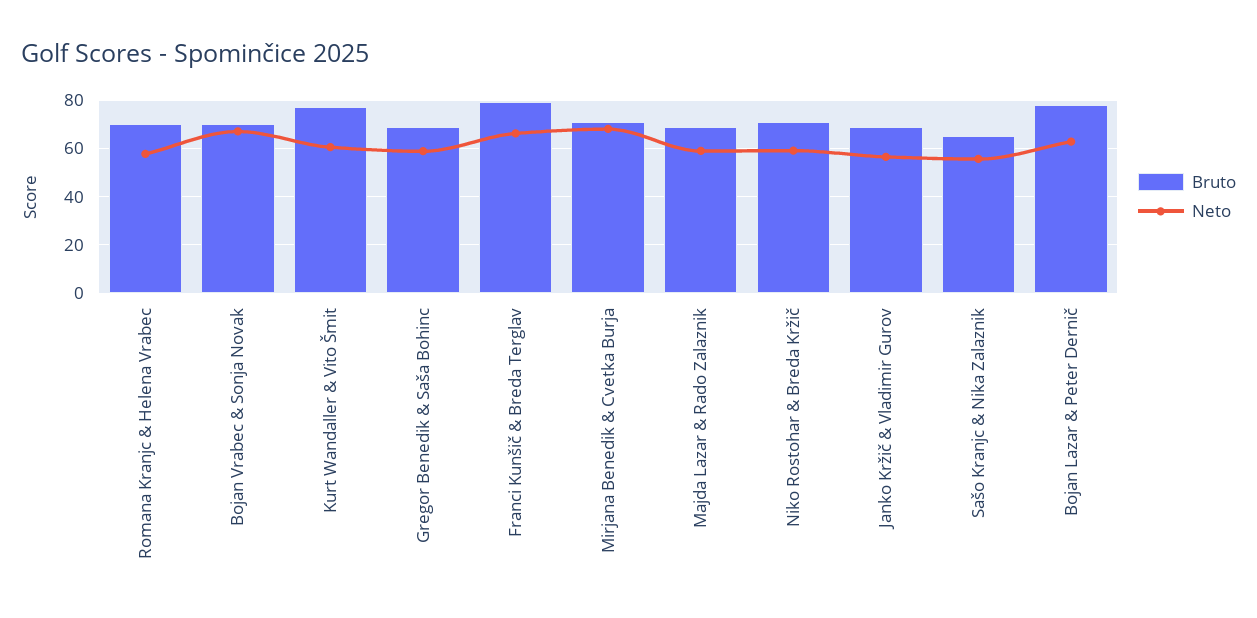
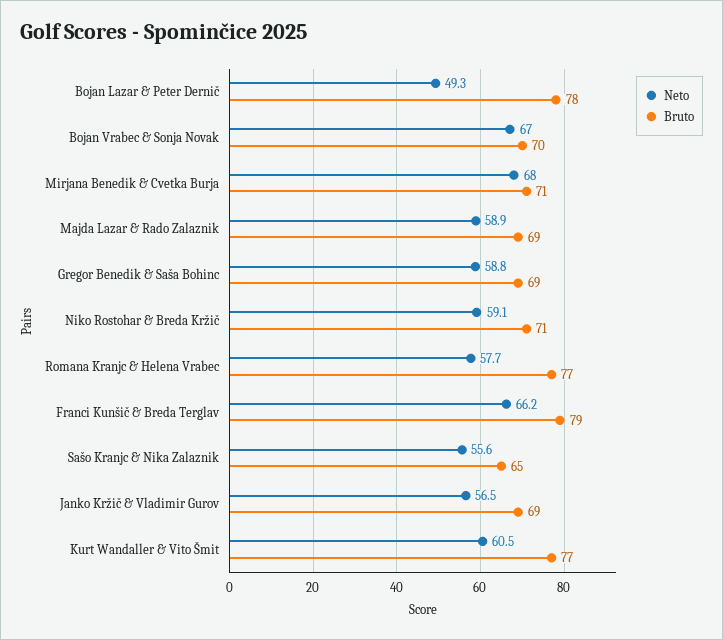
  {
    "Bruto": {
-     "Romana Kranjc & Helena Vrabec": 70,
+     "Romana Kranjc & Helena Vrabec": 77,
      "Bojan Vrabec & Sonja Novak": 70,
      "Kurt Wandaller & Vito Šmit": 77,
      "Gregor Benedik & Saša Bohinc": 69,
      "Franci Kunšič & Breda Terglav": 79,
      "Mirjana Benedik & Cvetka Burja": 71,
      "Majda Lazar & Rado Zalaznik": 69,
      "Niko Rostohar & Breda Kržič": 71,
      "Janko Kržič & Vladimir Gurov": 69,
      "Sašo Kranjc & Nika Zalaznik": 65,
      "Bojan Lazar & Peter Dernič": 78
    },
    "Neto": {
      "Romana Kranjc & Helena Vrabec": 57.7,
      "Bojan Vrabec & Sonja Novak": 67,
      "Kurt Wandaller & Vito Šmit": 60.5,
      "Gregor Benedik & Saša Bohinc": 58.8,
      "Franci Kunšič & Breda Terglav": 66.2,
      "Mirjana Benedik & Cvetka Burja": 68,
      "Majda Lazar & Rado Zalaznik": 58.9,
      "Niko Rostohar & Breda Kržič": 59.1,
      "Janko Kržič & Vladimir Gurov": 56.5,
      "Sašo Kranjc & Nika Zalaznik": 55.6,
-     "Bojan Lazar & Peter Dernič": 62.5
+     "Bojan Lazar & Peter Dernič": 49.3
    }
  }

